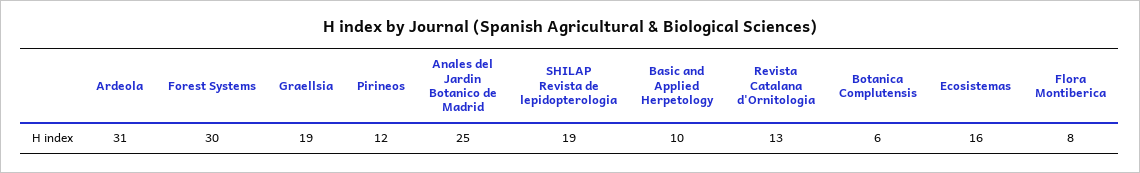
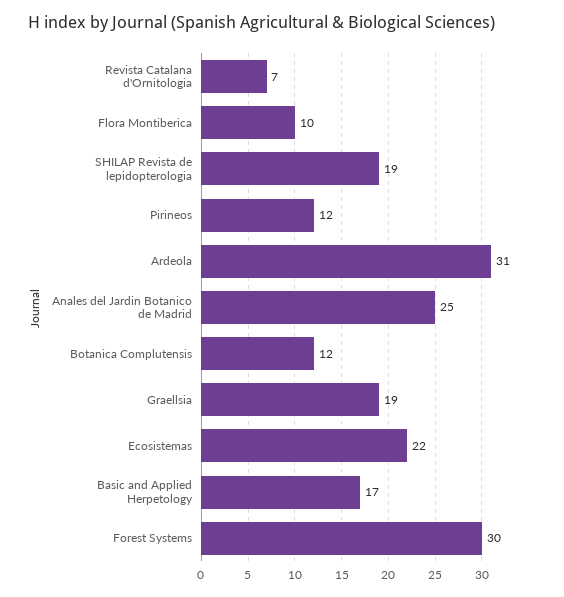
  {
    "Ardeola": 31,
    "Forest Systems": 30,
    "Graellsia": 19,
    "Pirineos": 12,
    "Anales del Jardin Botanico de Madrid": 25,
    "SHILAP Revista de lepidopterologia": 19,
-   "Basic and Applied Herpetology": 10,
+   "Basic and Applied Herpetology": 17,
-   "Revista Catalana d'Ornitologia": 13,
+   "Revista Catalana d'Ornitologia": 7,
-   "Botanica Complutensis": 6,
+   "Botanica Complutensis": 12,
-   "Ecosistemas": 16,
+   "Ecosistemas": 22,
-   "Flora Montiberica": 8
+   "Flora Montiberica": 10
  }

